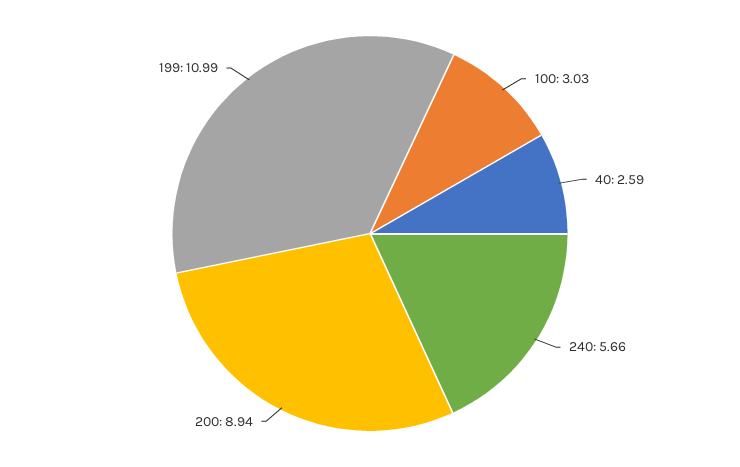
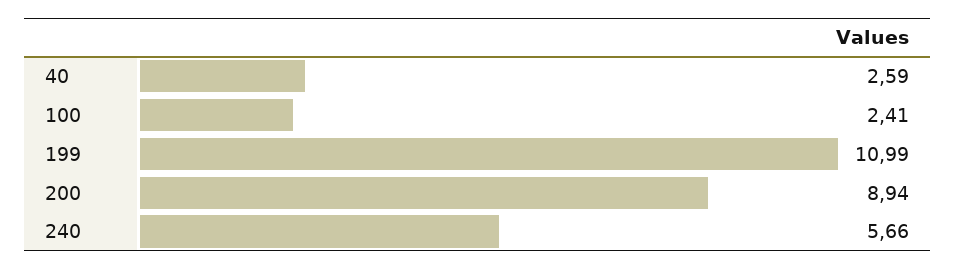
  {
-   "100": 3.03,
+   "100": 2.41,
    "40": 2.59,
    "240": 5.66,
    "200": 8.94,
    "199": 10.99
  }

